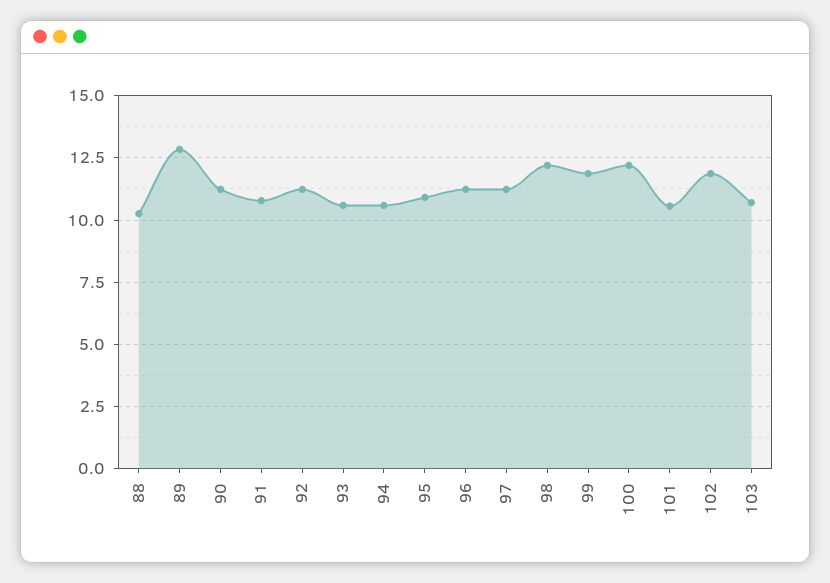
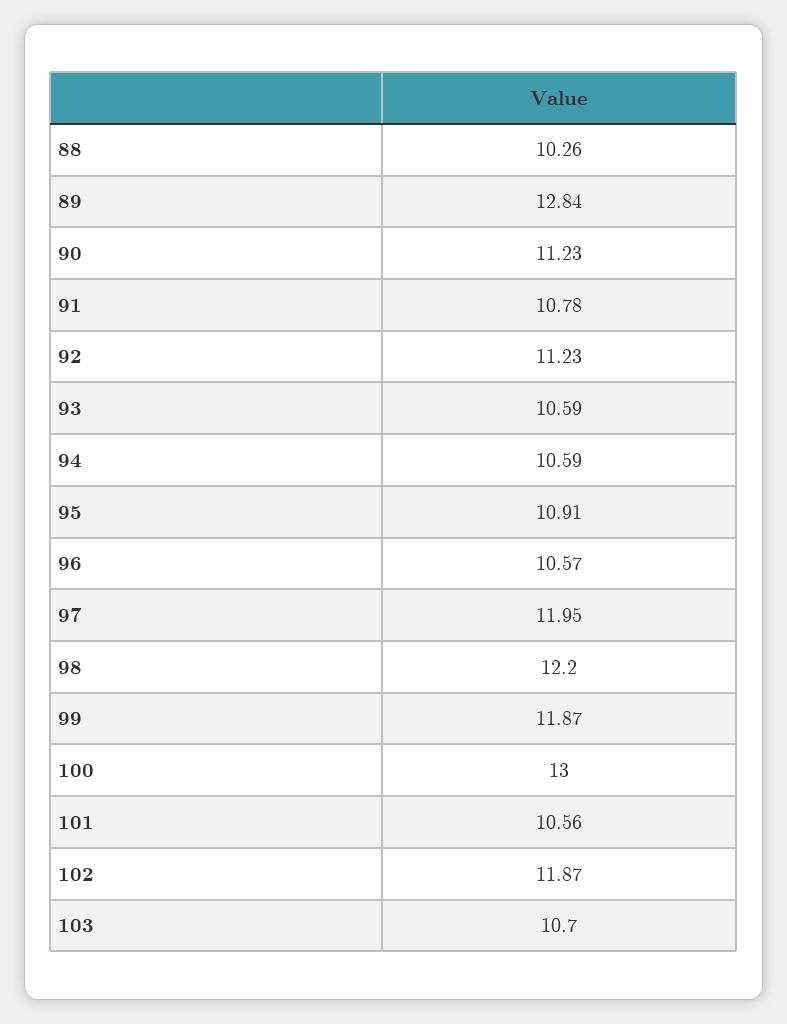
  {
    "88": 10.26,
    "89": 12.84,
    "90": 11.23,
    "91": 10.78,
    "92": 11.23,
    "93": 10.59,
    "94": 10.59,
    "95": 10.91,
-   "96": 11.25,
+   "96": 10.57,
-   "97": 11.25,
+   "97": 11.95,
    "98": 12.2,
    "99": 11.87,
-   "100": 12.25,
+   "100": 13,
    "101": 10.56,
    "102": 11.87,
    "103": 10.7
  }

